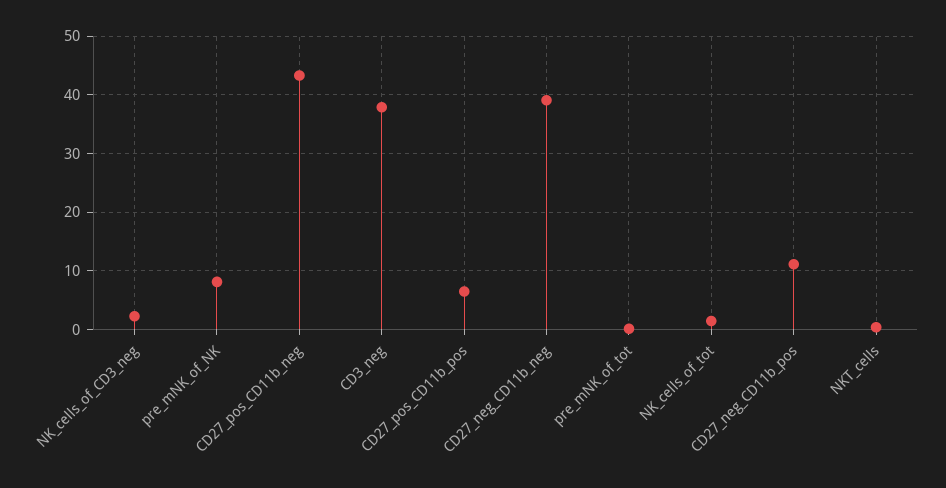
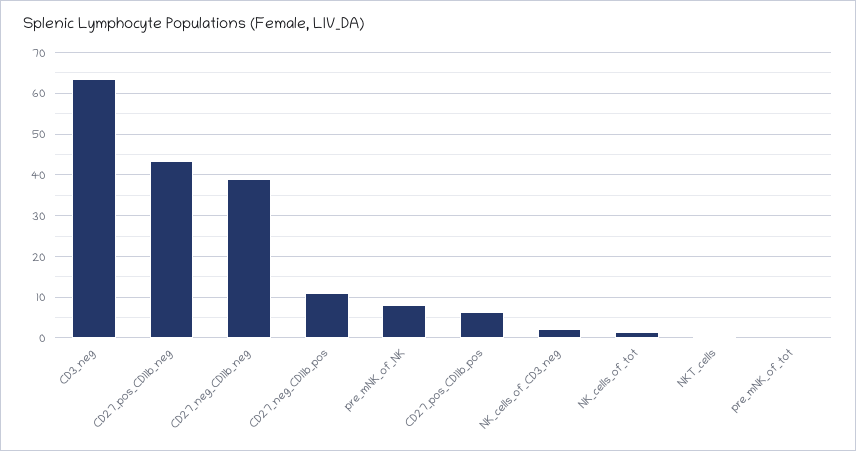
  {
    "NK_cells_of_CD3_neg": 2,
    "pre_mNK_of_NK": 8,
    "CD27_pos_CD11b_neg": 44,
-   "CD3_neg": 38,
+   "CD3_neg": 64,
    "CD27_pos_CD11b_pos": 6,
    "CD27_neg_CD11b_neg": 40,
    "pre_mNK_of_tot": 0,
    "NK_cells_of_tot": 2,
    "CD27_neg_CD11b_pos": 12,
    "NKT_cells": 0
  }

